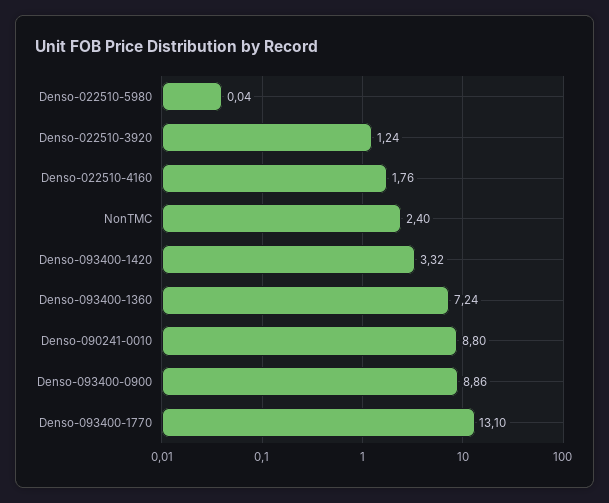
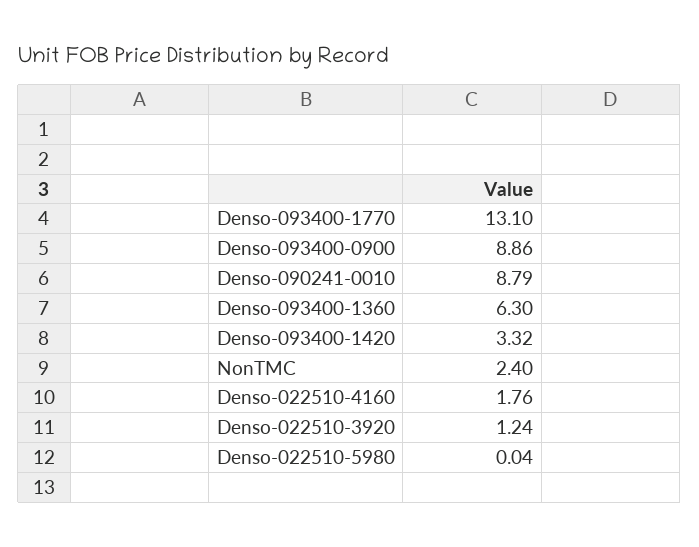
  {
    "Denso-022510-5980": 0.04,
    "Denso-022510-3920": 1.24,
    "Denso-022510-4160": 1.76,
    "NonTMC": 2.4,
    "Denso-093400-1420": 3.32,
-   "Denso-093400-1360": 7.24,
+   "Denso-093400-1360": 6.3,
-   "Denso-090241-0010": 8.8,
+   "Denso-090241-0010": 8.79,
    "Denso-093400-0900": 8.86,
    "Denso-093400-1770": 13.1
  }

